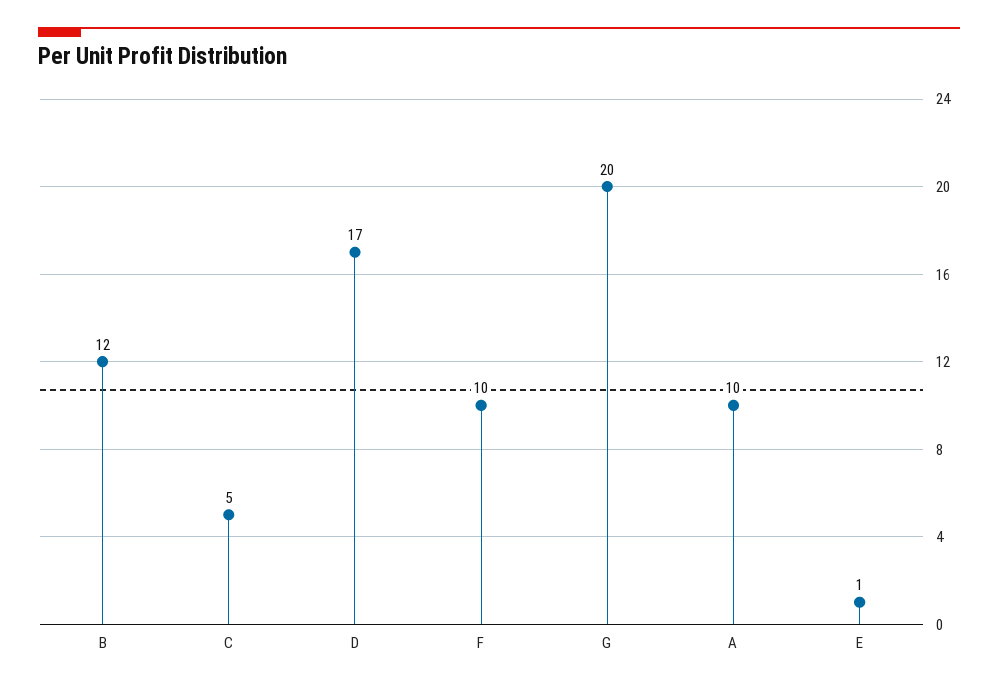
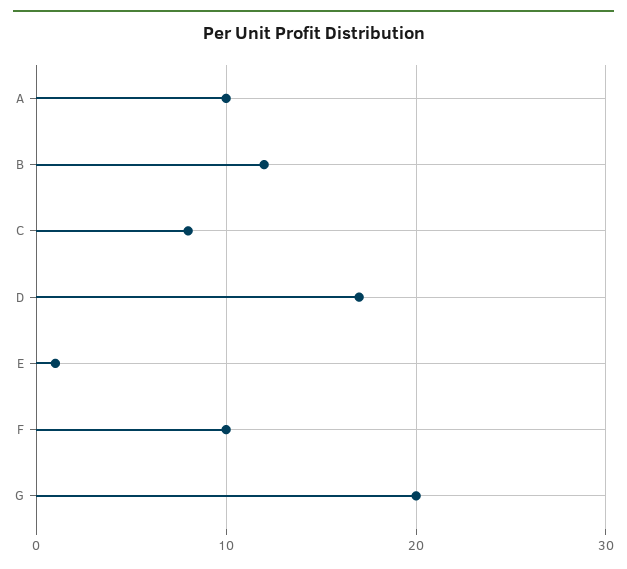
  {
    "B": 12,
-   "C": 5,
+   "C": 8,
    "D": 17,
    "F": 10,
    "G": 20,
    "A": 10,
    "E": 1
  }

